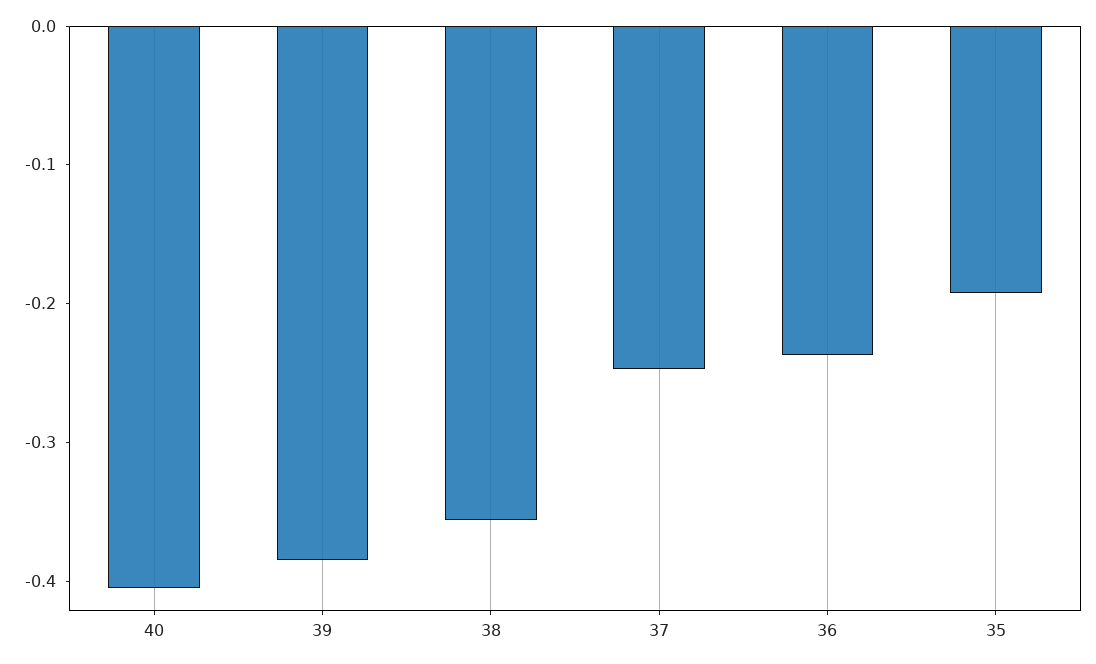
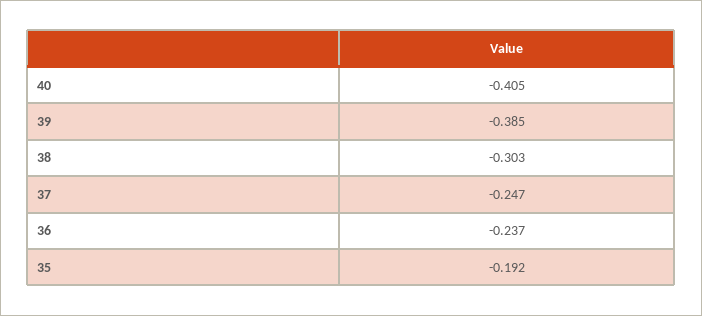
  {
    "40": -0.405,
    "39": -0.385,
-   "38": -0.36,
+   "38": -0.303,
    "37": -0.247,
    "36": -0.237,
    "35": -0.192
  }

